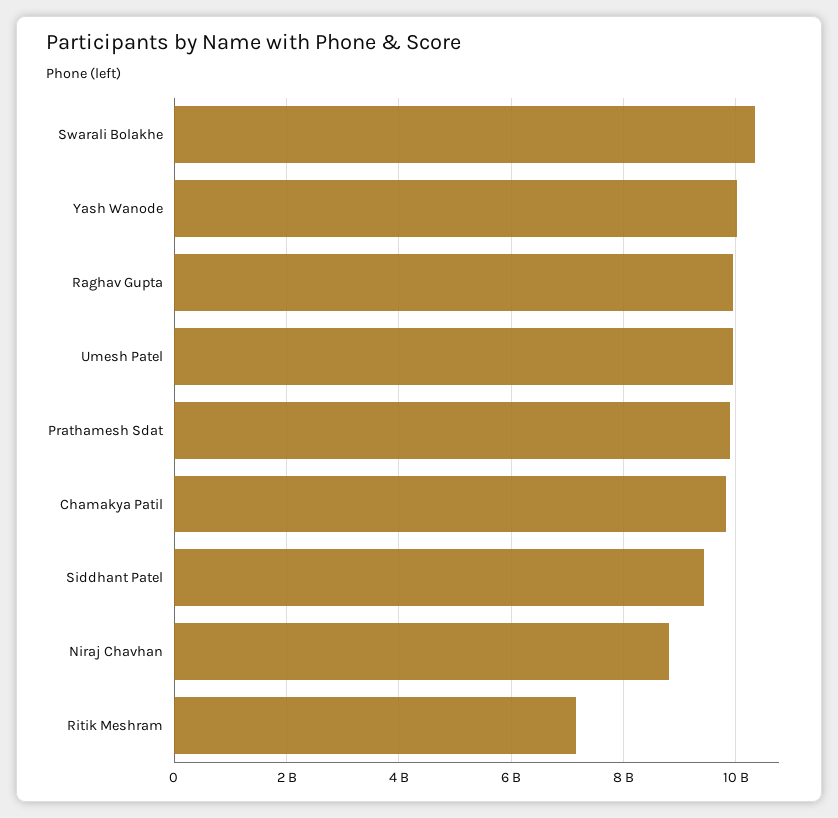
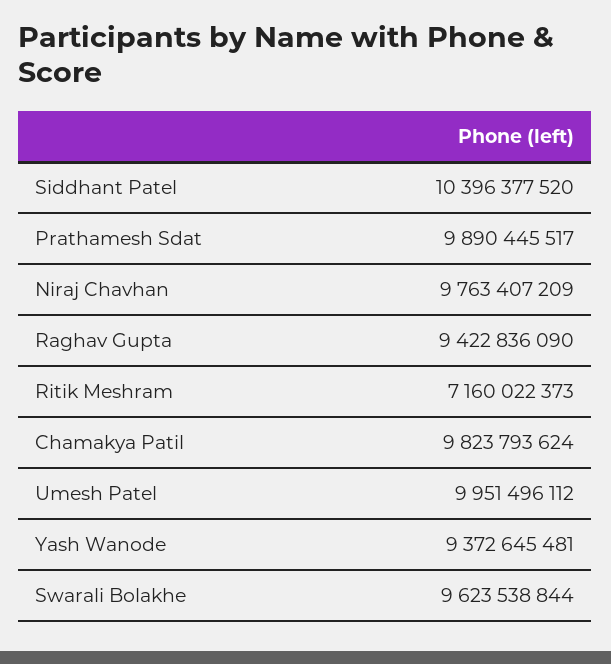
  {
-   "Swarali Bolakhe": 10400000000,
+   "Swarali Bolakhe": 9623538844,
-   "Yash Wanode": 10000000000,
+   "Yash Wanode": 9372645481,
-   "Raghav Gupta": 10000000000,
+   "Raghav Gupta": 9422836090,
    "Umesh Patel": 9951496112,
    "Prathamesh Sdat": 9890445517,
    "Chamakya Patil": 9823793624,
-   "Siddhant Patel": 9400000000,
+   "Siddhant Patel": 10396377520,
-   "Niraj Chavhan": 8800000000,
+   "Niraj Chavhan": 9763407209,
    "Ritik Meshram": 7160022373
  }

